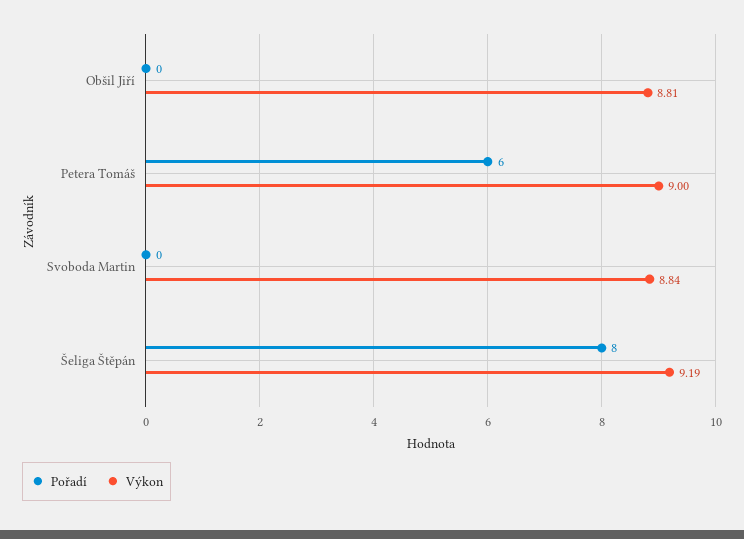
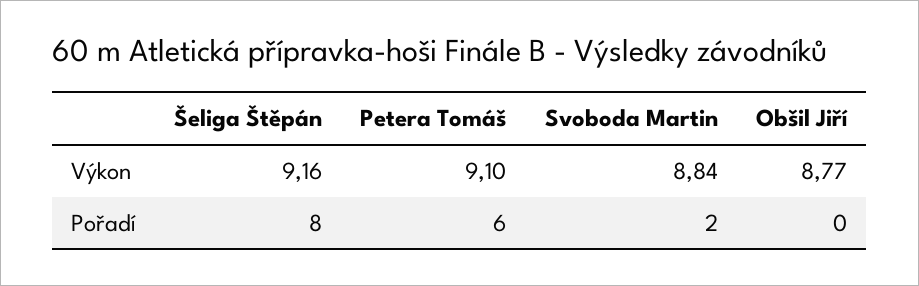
  {
    "Pořadí": {
      "Obšil Jiří": 0,
      "Petera Tomáš": 6,
-     "Svoboda Martin": 0,
+     "Svoboda Martin": 2,
      "Šeliga Štěpán": 8
    },
    "Výkon": {
-     "Obšil Jiří": 8.81,
+     "Obšil Jiří": 8.77,
-     "Petera Tomáš": 9,
+     "Petera Tomáš": 9.1,
      "Svoboda Martin": 8.84,
-     "Šeliga Štěpán": 9.19
+     "Šeliga Štěpán": 9.16
    }
  }

